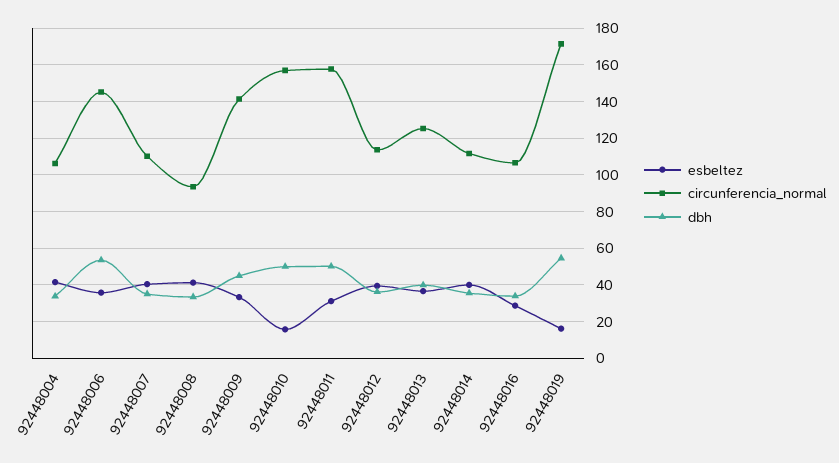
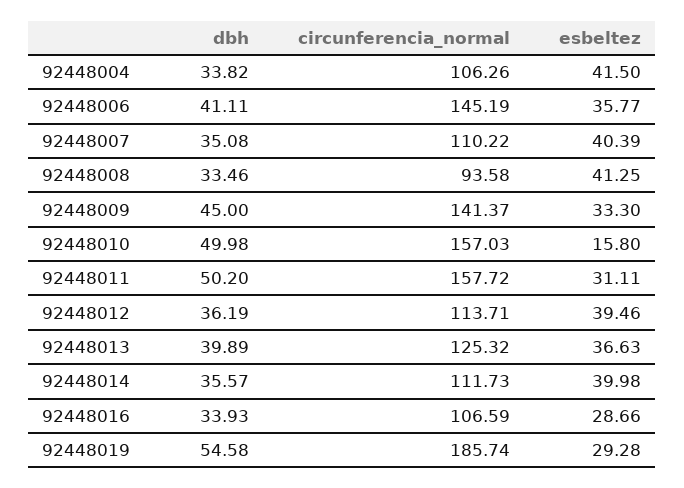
  {
    "esbeltez": {
      "92448004": 41.5,
      "92448006": 35.77,
      "92448007": 40.39,
      "92448008": 41.25,
      "92448009": 33.3,
      "92448010": 15.8,
      "92448011": 31.11,
      "92448012": 39.46,
      "92448013": 36.63,
      "92448014": 39.98,
      "92448016": 28.66,
-     "92448019": 15
+     "92448019": 29.28
    },
    "circunferencia_normal": {
      "92448004": 106.26,
      "92448006": 145.19,
      "92448007": 110.22,
      "92448008": 93.58,
      "92448009": 141.37,
      "92448010": 157.03,
      "92448011": 157.72,
      "92448012": 113.71,
      "92448013": 125.32,
      "92448014": 111.73,
      "92448016": 106.59,
-     "92448019": 170
+     "92448019": 185.74
    },
    "dbh": {
      "92448004": 33.82,
-     "92448006": 55,
+     "92448006": 41.11,
      "92448007": 35.08,
      "92448008": 33.46,
      "92448009": 45,
      "92448010": 49.98,
      "92448011": 50.2,
      "92448012": 36.19,
      "92448013": 39.89,
      "92448014": 35.57,
      "92448016": 33.93,
      "92448019": 54.58
    }
  }

